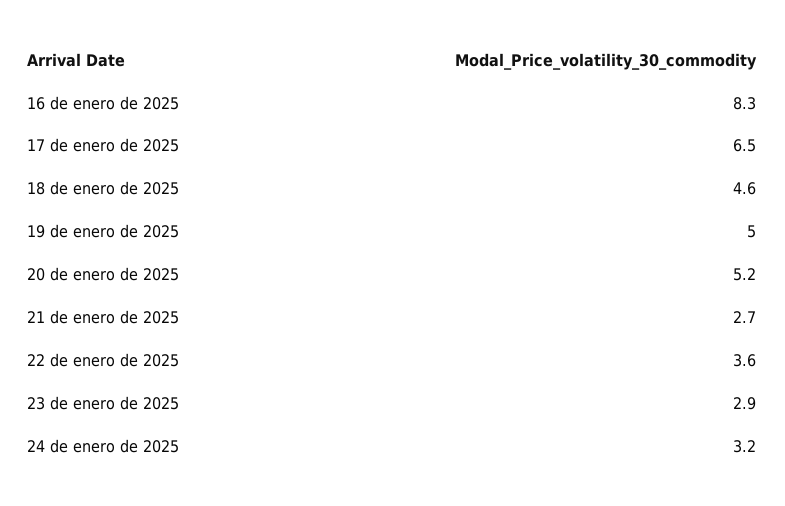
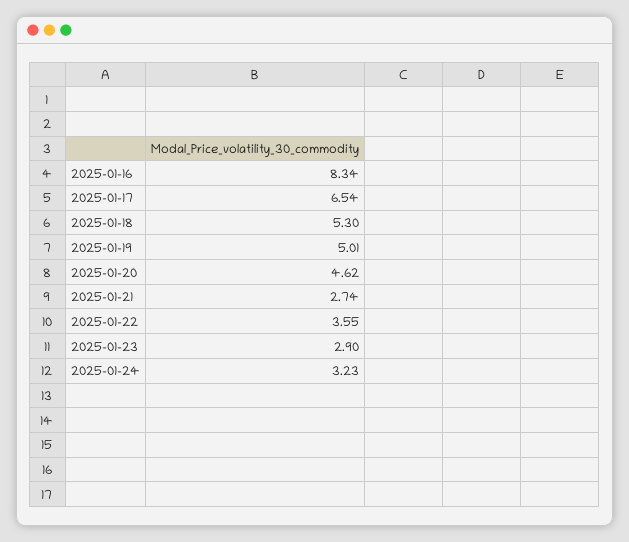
  {
    "16 de enero de 2025": 8.34,
    "17 de enero de 2025": 6.54,
-   "18 de enero de 2025": 4.6,
+   "18 de enero de 2025": 5.3,
    "19 de enero de 2025": 5.01,
-   "20 de enero de 2025": 5.2,
+   "20 de enero de 2025": 4.62,
    "21 de enero de 2025": 2.74,
    "22 de enero de 2025": 3.55,
    "23 de enero de 2025": 2.9,
    "24 de enero de 2025": 3.23
  }

